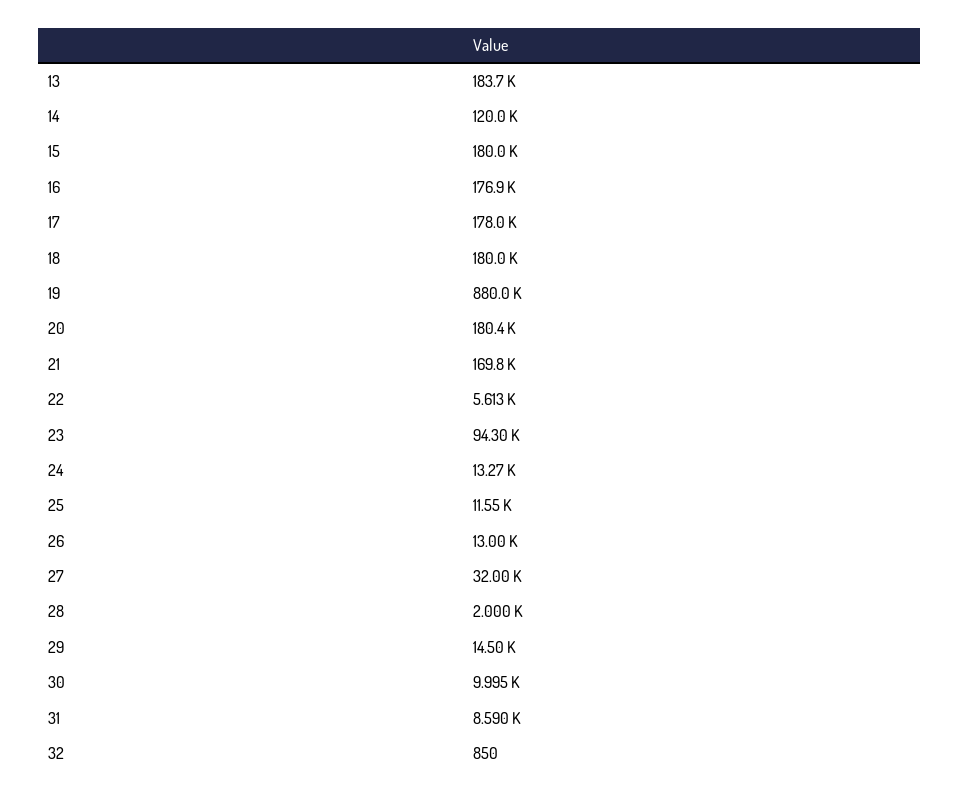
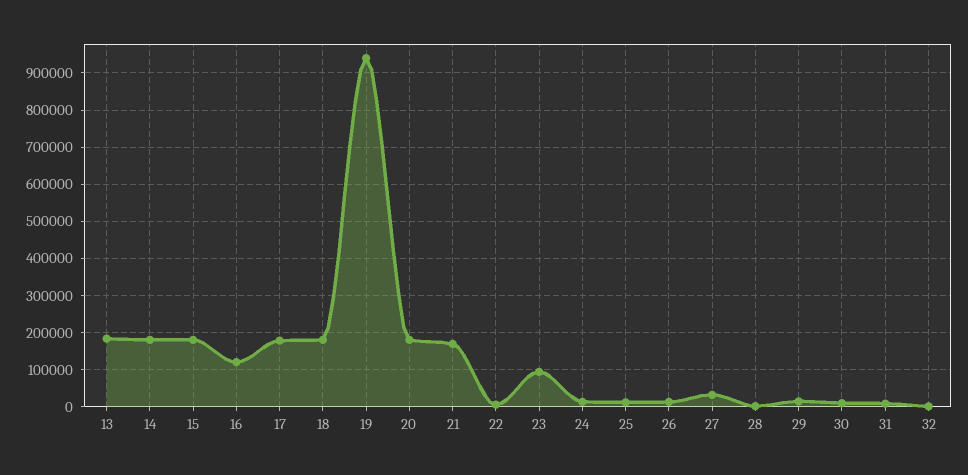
  {
    "13": 183700,
-   "14": 120000,
+   "14": 180000,
    "15": 180000,
-   "16": 176900,
+   "16": 120000,
    "17": 178000,
    "18": 180000,
-   "19": 880000,
+   "19": 940000,
    "20": 180400,
    "21": 169800,
    "22": 5613,
    "23": 94300,
    "24": 13270,
    "25": 11550,
    "26": 13000,
    "27": 32000,
    "28": 2000,
    "29": 14500,
    "30": 9995,
    "31": 8590,
    "32": 850
  }

